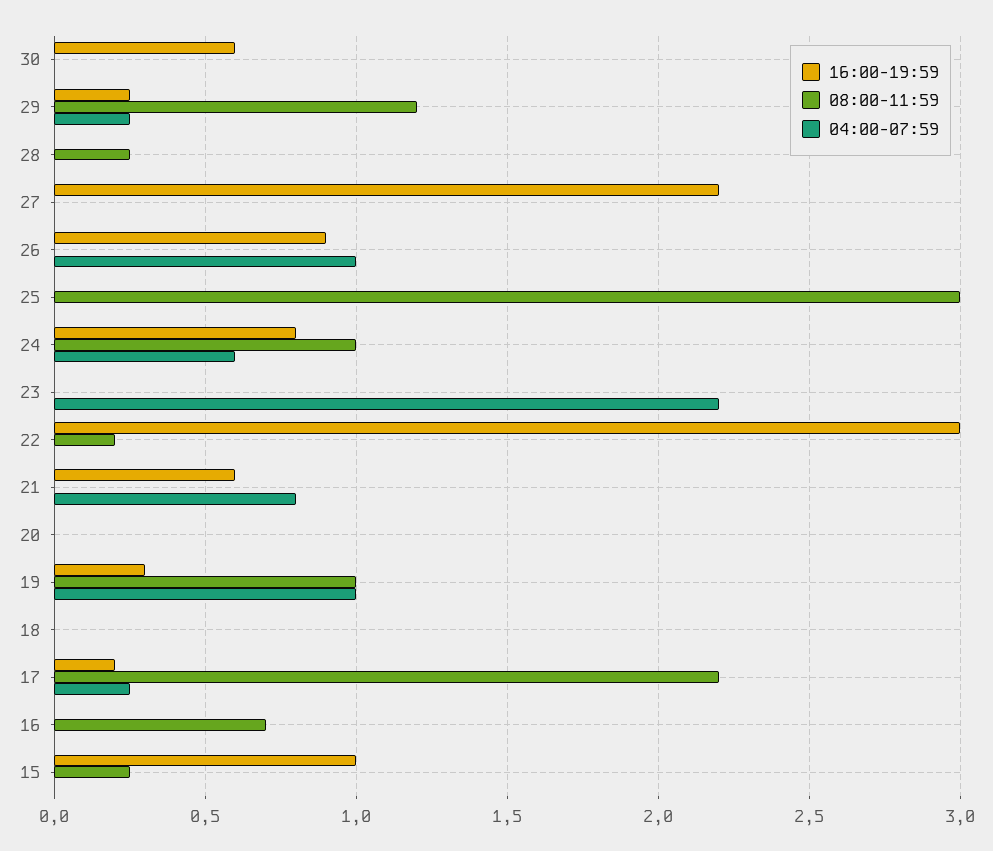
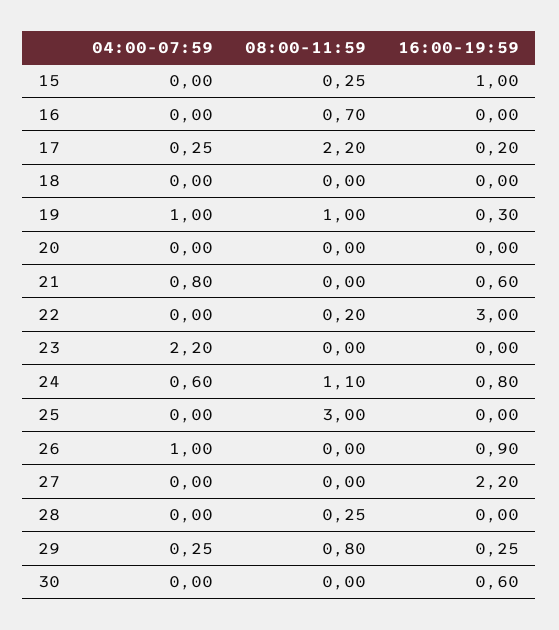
  {
    "16:00-19:59": {
      "30": 0.6,
      "29": 0.25,
      "28": 0,
      "27": 2.2,
      "26": 0.9,
      "25": 0,
      "24": 0.8,
      "23": 0,
      "22": 3,
      "21": 0.6,
      "20": 0,
      "19": 0.3,
      "18": 0,
      "17": 0.2,
      "16": 0,
      "15": 1
    },
    "08:00-11:59": {
      "30": 0,
-     "29": 1.2,
+     "29": 0.8,
      "28": 0.25,
      "27": 0,
      "26": 0,
      "25": 3,
-     "24": 1,
+     "24": 1.1,
      "23": 0,
      "22": 0.2,
      "21": 0,
      "20": 0,
      "19": 1,
      "18": 0,
      "17": 2.2,
      "16": 0.7,
      "15": 0.25
    },
    "04:00-07:59": {
      "30": 0,
      "29": 0.25,
      "28": 0,
      "27": 0,
      "26": 1,
      "25": 0,
      "24": 0.6,
      "23": 2.2,
      "22": 0,
      "21": 0.8,
      "20": 0,
      "19": 1,
      "18": 0,
      "17": 0.25,
      "16": 0,
      "15": 0
    }
  }

